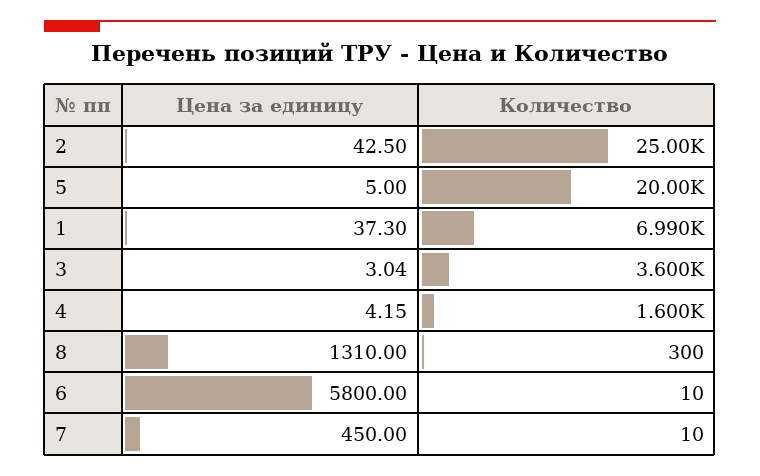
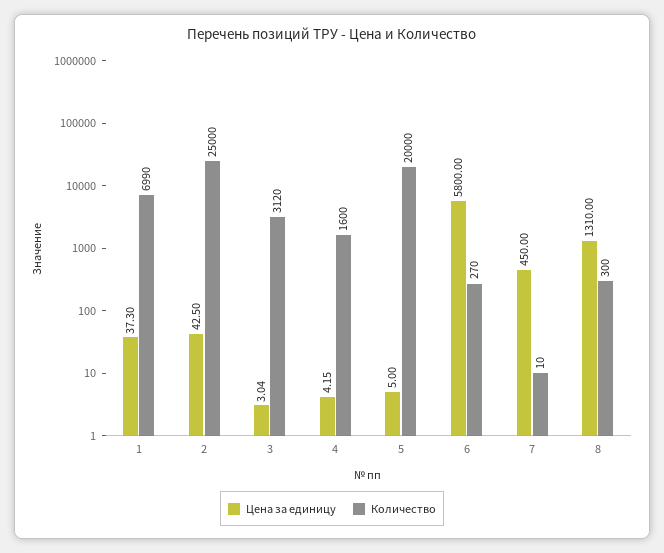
  {
    "Цена за единицу": {
      "2": 42.5,
      "5": 5,
      "1": 37.3,
      "3": 3.04,
      "4": 4.15,
      "8": 1310,
      "6": 5800,
      "7": 450
    },
    "Количество": {
      "2": 25000,
      "5": 20000,
      "1": 6990,
-     "3": 3600,
+     "3": 3120,
      "4": 1600,
      "8": 300,
-     "6": 10,
+     "6": 270,
      "7": 10
    }
  }

